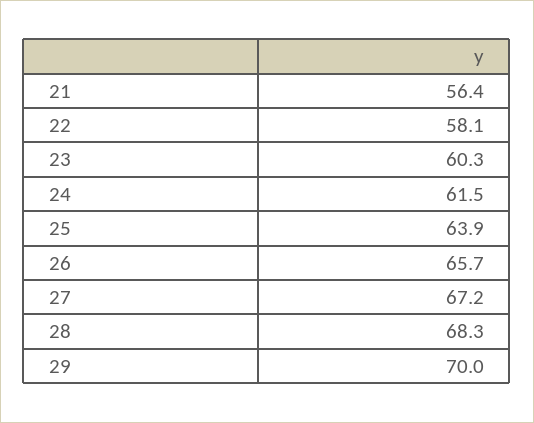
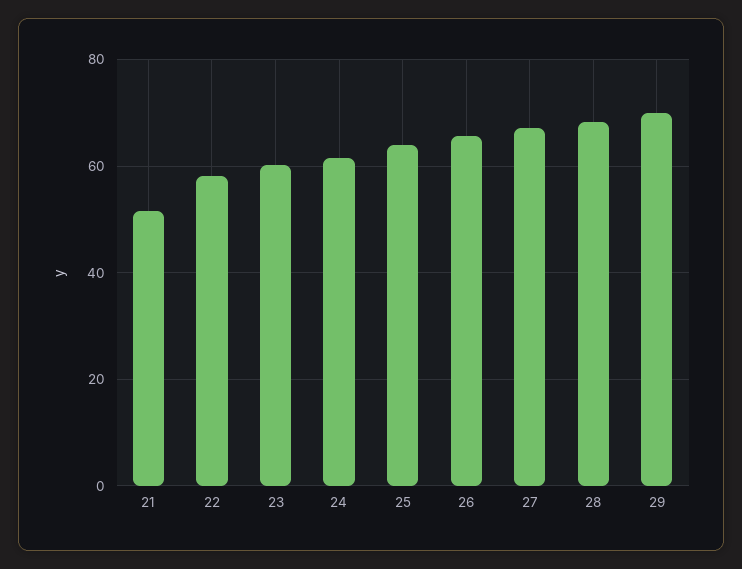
  {
-   "21": 56.4,
+   "21": 52,
    "22": 58.1,
    "23": 60.3,
    "24": 61.5,
    "25": 63.9,
    "26": 65.7,
    "27": 67.2,
    "28": 68.3,
    "29": 70
  }

